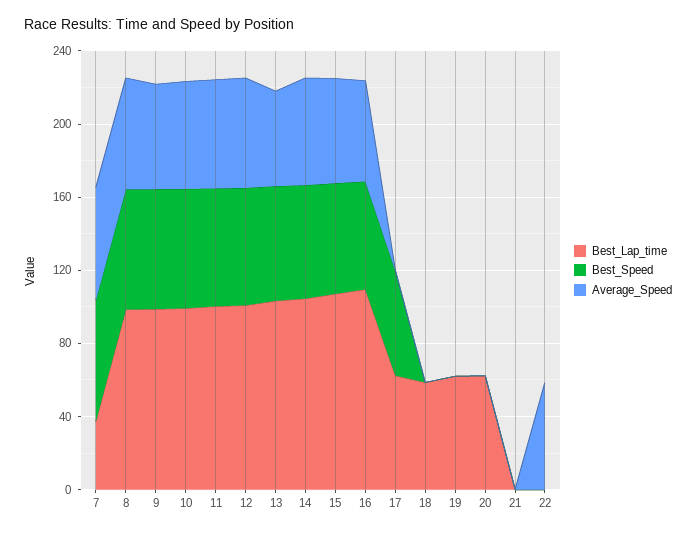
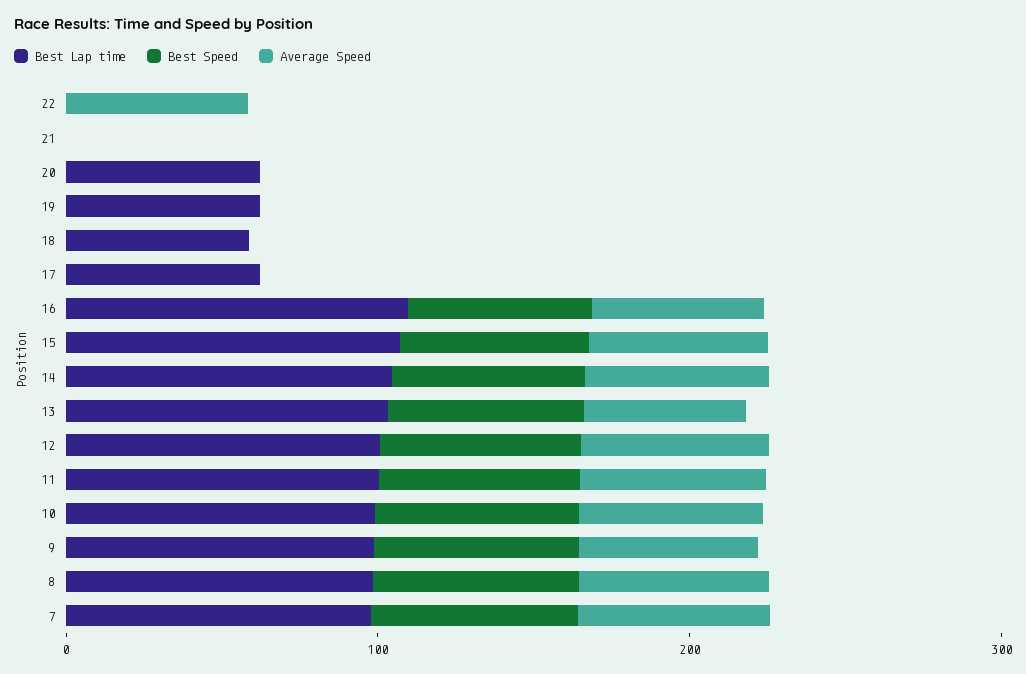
  {
    "Best_Lap_time": {
-     "7": 40,
+     "7": 100,
      "8": 100,
      "9": 100,
      "10": 100,
      "11": 100,
      "12": 100,
      "13": 100,
      "14": 100,
      "15": 110,
      "16": 110,
      "17": 60,
      "18": 60,
      "19": 60,
      "20": 60,
      "21": 0,
      "22": 0
    },
    "Best_Speed": {
      "7": 70,
      "8": 70,
      "9": 70,
      "10": 70,
      "11": 60,
      "12": 60,
      "13": 60,
      "14": 60,
      "15": 60,
      "16": 60,
-     "17": 60,
+     "17": 0,
      "18": 0,
      "19": 0,
      "20": 0,
      "21": 0,
      "22": 0
    },
    "Average_Speed": {
      "7": 60,
      "8": 60,
      "9": 60,
      "10": 60,
      "11": 60,
      "12": 60,
      "13": 50,
      "14": 60,
      "15": 60,
      "16": 60,
      "17": 0,
      "18": 0,
      "19": 0,
      "20": 0,
      "21": 0,
      "22": 60
    }
  }

